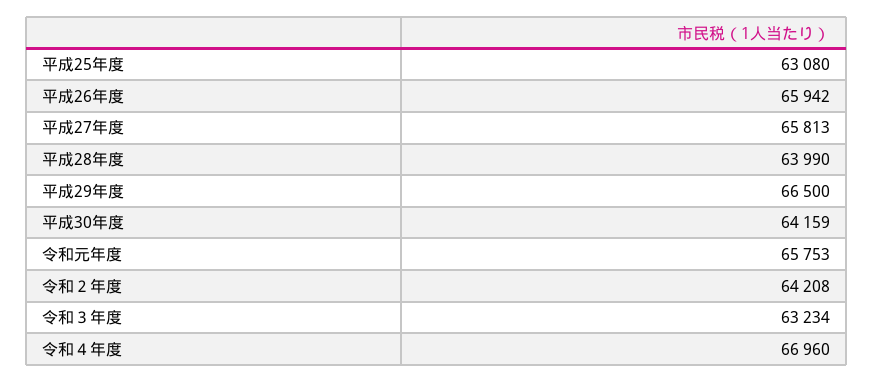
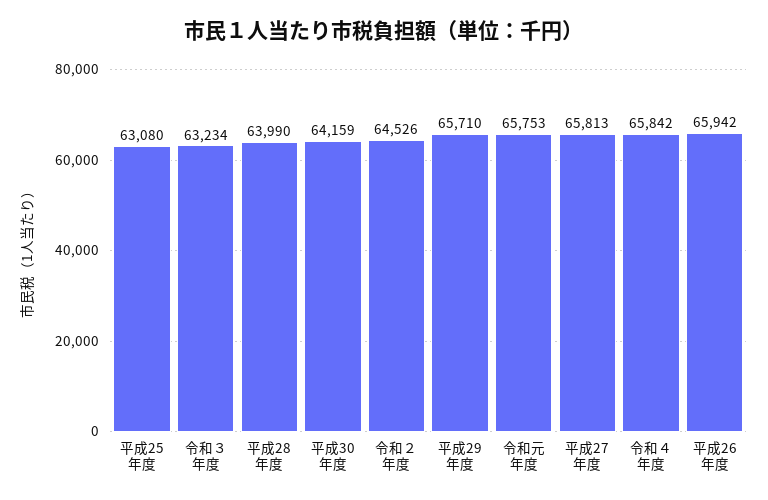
  {
    "平成25年度": 63080,
    "平成26年度": 65942,
    "平成27年度": 65813,
    "平成28年度": 63990,
-   "平成29年度": 66500,
+   "平成29年度": 65710,
    "平成30年度": 64159,
    "令和元年度": 65753,
-   "令和２年度": 64208,
+   "令和２年度": 64526,
    "令和３年度": 63234,
-   "令和４年度": 66960
+   "令和４年度": 65842
  }

